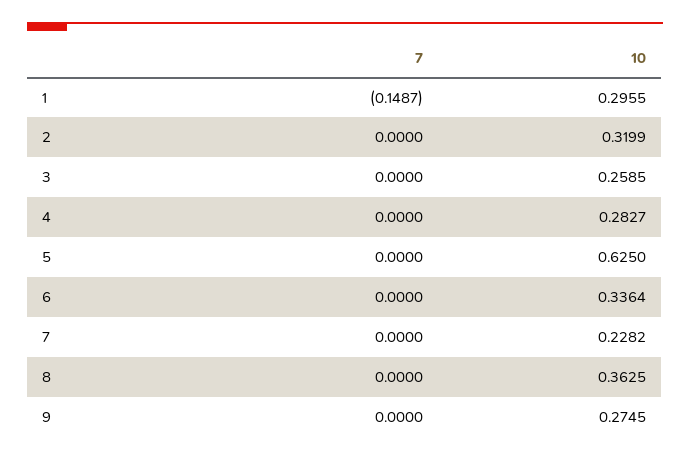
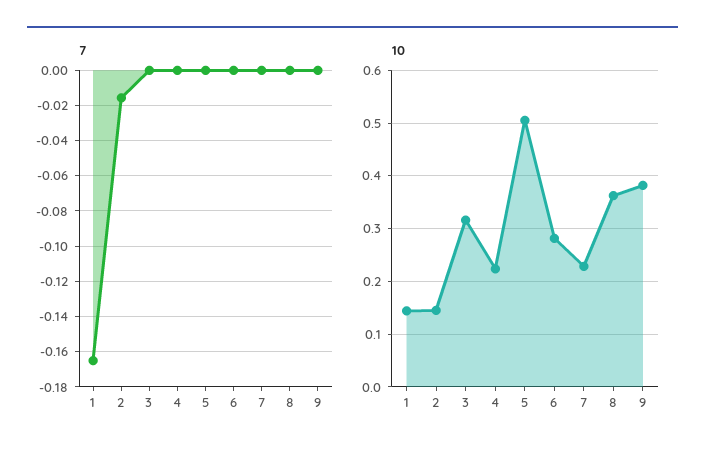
  {
    "7": {
-     "1": -0.1487,
+     "1": -0.165,
-     "2": 0,
+     "2": -0.015,
      "3": 0,
      "4": 0,
      "5": 0,
      "6": 0,
      "7": 0,
      "8": 0,
      "9": 0
    },
    "10": {
-     "1": 0.2955,
+     "1": 0.14,
-     "2": 0.3199,
+     "2": 0.14,
-     "3": 0.2585,
+     "3": 0.32,
-     "4": 0.2827,
+     "4": 0.22,
-     "5": 0.625,
+     "5": 0.5,
-     "6": 0.3364,
+     "6": 0.28,
      "7": 0.2282,
      "8": 0.3625,
-     "9": 0.2745
+     "9": 0.38
    }
  }

